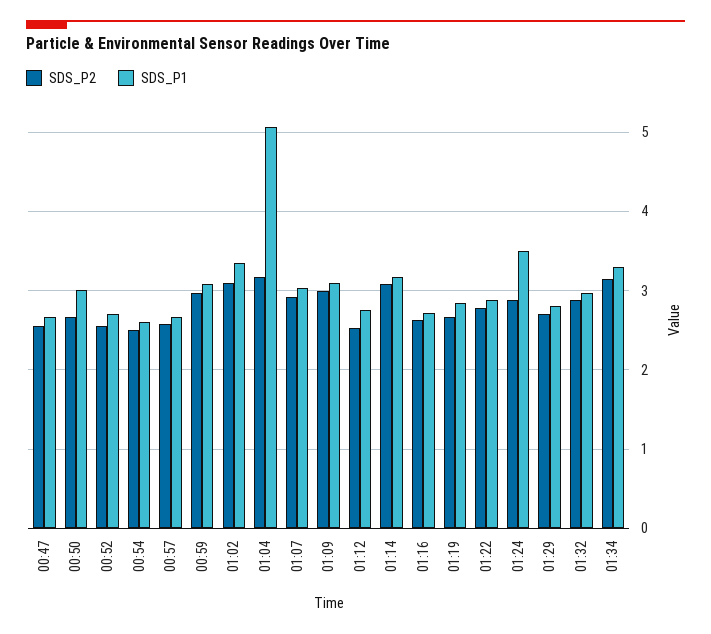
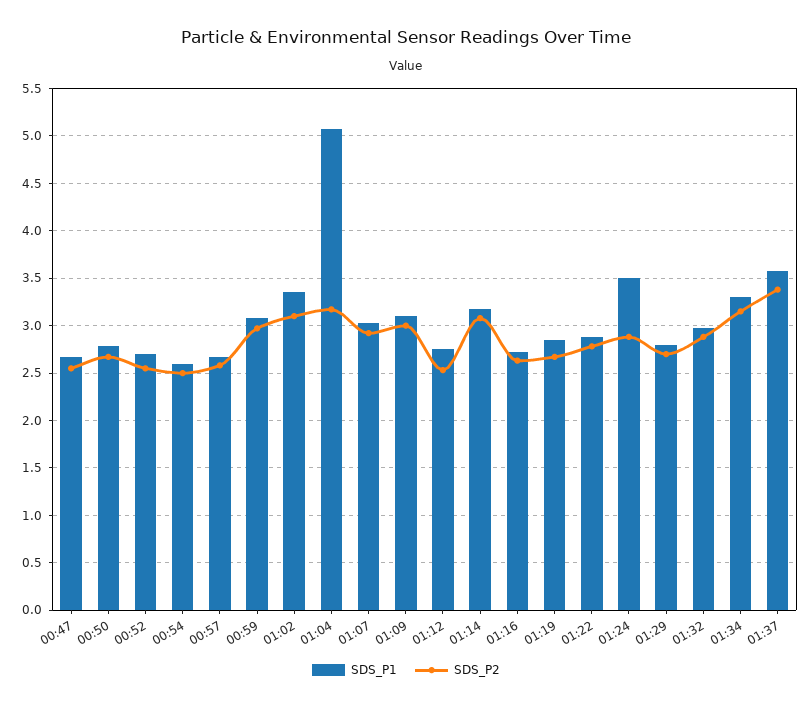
  {
    "SDS_P2": {
      "00:47": 2.6,
      "00:50": 2.7,
      "00:52": 2.6,
      "00:54": 2.5,
      "00:57": 2.6,
      "00:59": 3,
      "01:02": 3.1,
      "01:04": 3.2,
      "01:07": 2.9,
      "01:09": 3,
      "01:12": 2.5,
      "01:14": 3.1,
      "01:16": 2.6,
      "01:19": 2.7,
      "01:22": 2.8,
      "01:24": 2.9,
      "01:29": 2.7,
      "01:32": 2.9,
-     "01:34": 3.2
+     "01:34": 3.2,
+     "01:37": 3.4
    },
    "SDS_P1": {
      "00:47": 2.7,
-     "00:50": 3,
+     "00:50": 2.8,
      "00:52": 2.7,
      "00:54": 2.6,
      "00:57": 2.7,
      "00:59": 3.1,
      "01:02": 3.4,
      "01:04": 5.1,
      "01:07": 3,
      "01:09": 3.1,
      "01:12": 2.8,
      "01:14": 3.2,
      "01:16": 2.7,
      "01:19": 2.9,
      "01:22": 2.9,
      "01:24": 3.5,
      "01:29": 2.8,
      "01:32": 3,
-     "01:34": 3.3
+     "01:34": 3.3,
+     "01:37": 3.6
    }
  }

